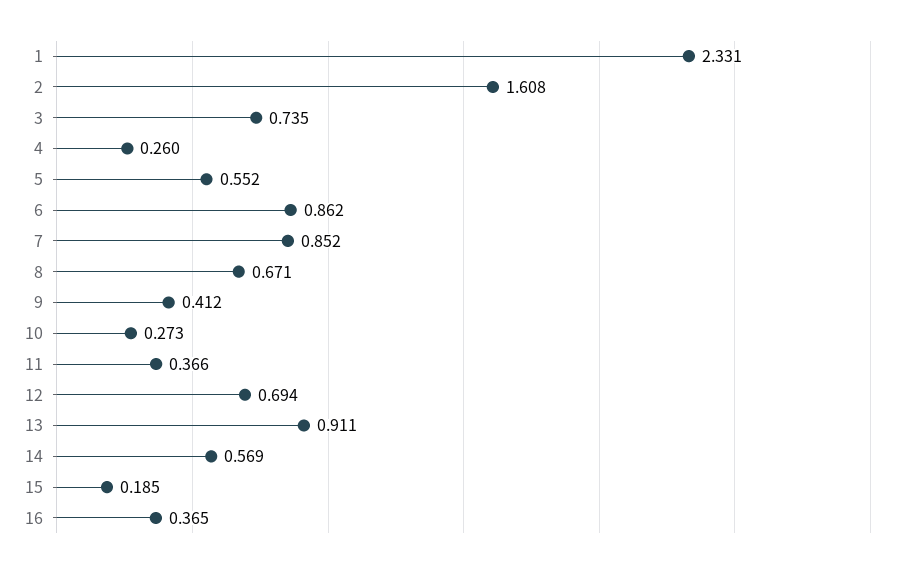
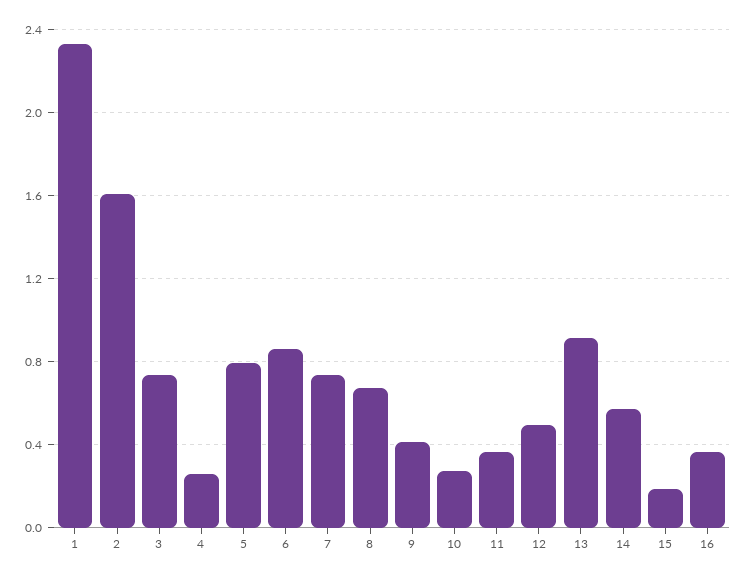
  {
    "1": 2.331,
    "2": 1.608,
    "3": 0.735,
    "4": 0.26,
-   "5": 0.552,
+   "5": 0.8,
    "6": 0.862,
-   "7": 0.852,
+   "7": 0.75,
    "8": 0.671,
    "9": 0.412,
    "10": 0.273,
    "11": 0.366,
-   "12": 0.694,
+   "12": 0.5,
    "13": 0.911,
    "14": 0.569,
    "15": 0.185,
    "16": 0.365
  }

